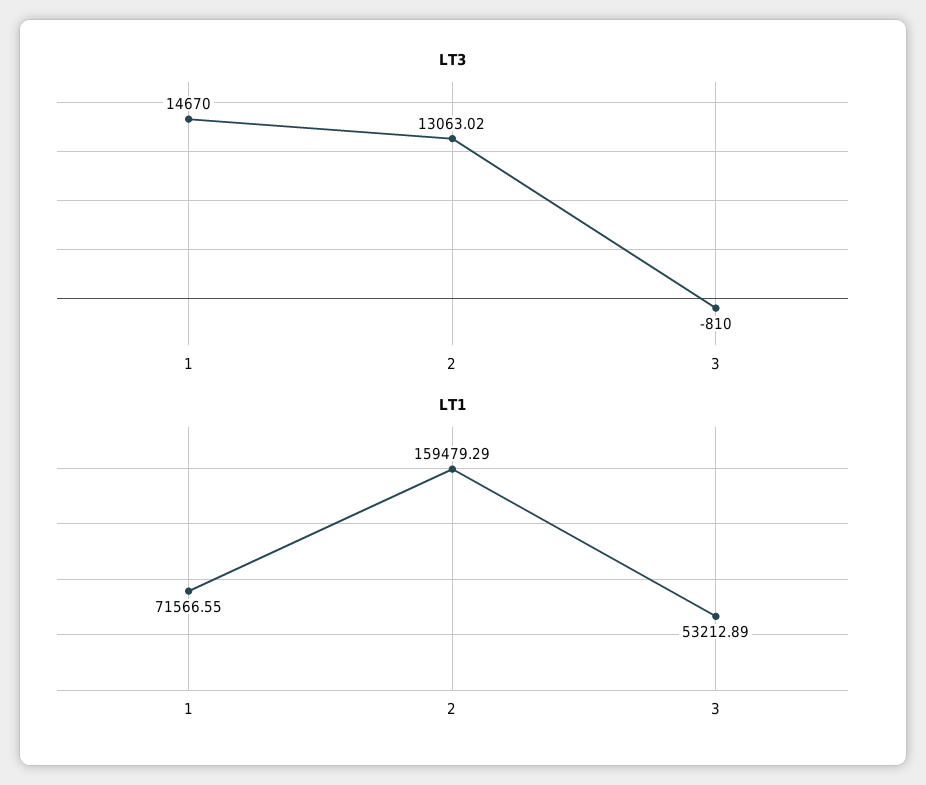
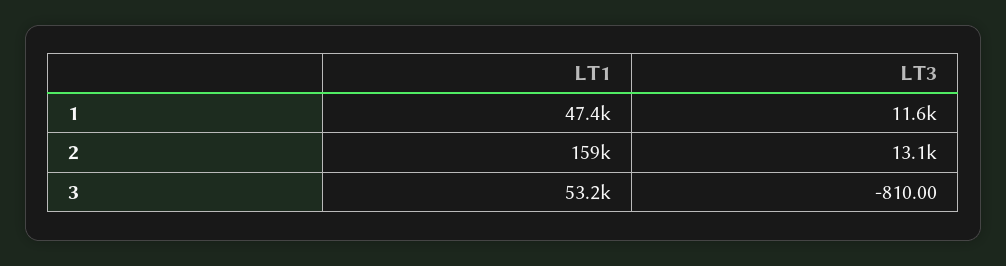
  {
    "LT3": {
-     "1": 14670,
+     "1": 11600,
      "2": 13063.02,
      "3": -810
    },
    "LT1": {
-     "1": 71566.55,
+     "1": 47400,
      "2": 159479.29,
      "3": 53212.89
    }
  }

